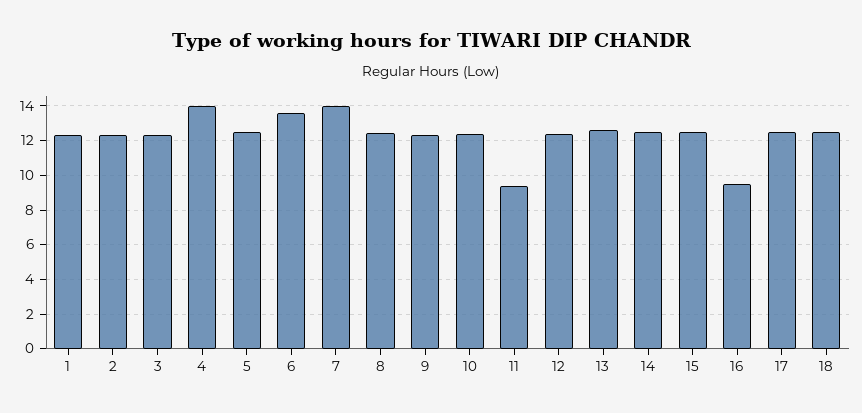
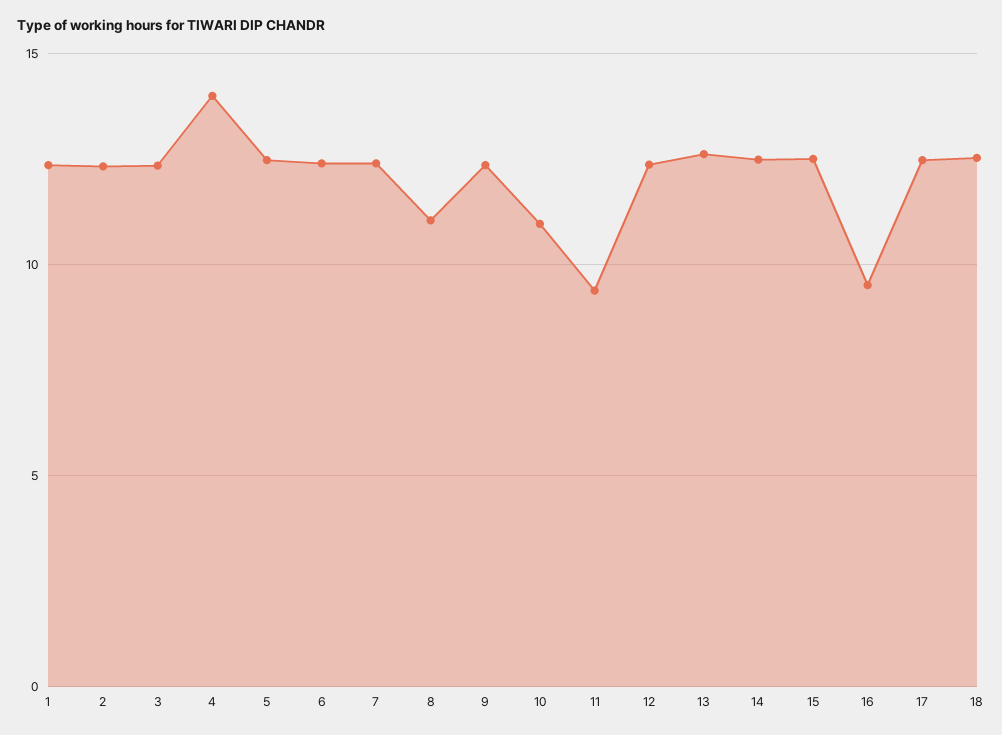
  {
    "1": 12.5,
    "2": 12.5,
    "3": 12.5,
    "4": 14,
    "5": 12.5,
-   "6": 13.5,
+   "6": 12.5,
-   "7": 14,
+   "7": 12.5,
-   "8": 12.5,
+   "8": 11,
    "9": 12.5,
-   "10": 12.5,
+   "10": 11,
    "11": 9.5,
    "12": 12.5,
    "13": 12.5,
    "14": 12.5,
    "15": 12.5,
    "16": 9.5,
    "17": 12.5,
    "18": 12.5
  }

